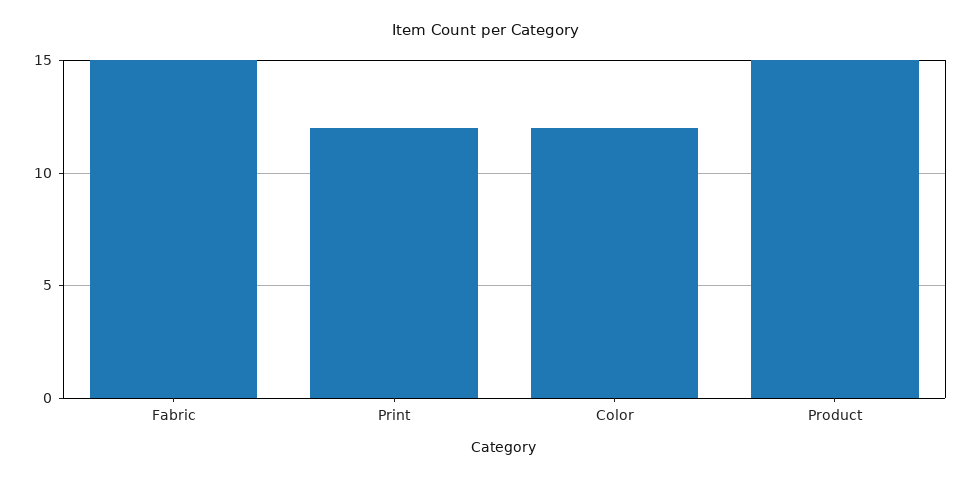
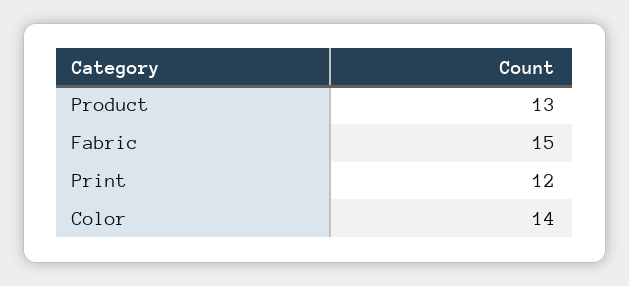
  {
    "Fabric": 15,
    "Print": 12,
-   "Color": 12,
+   "Color": 14,
-   "Product": 15
+   "Product": 13
  }

